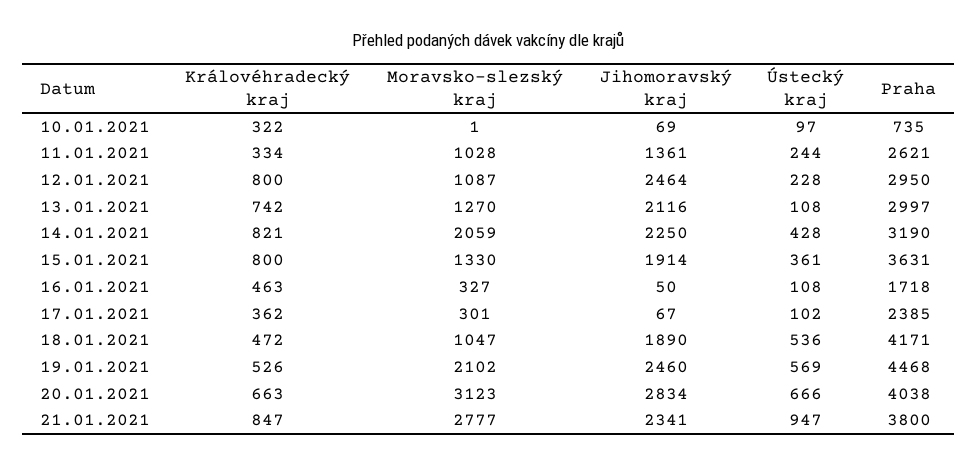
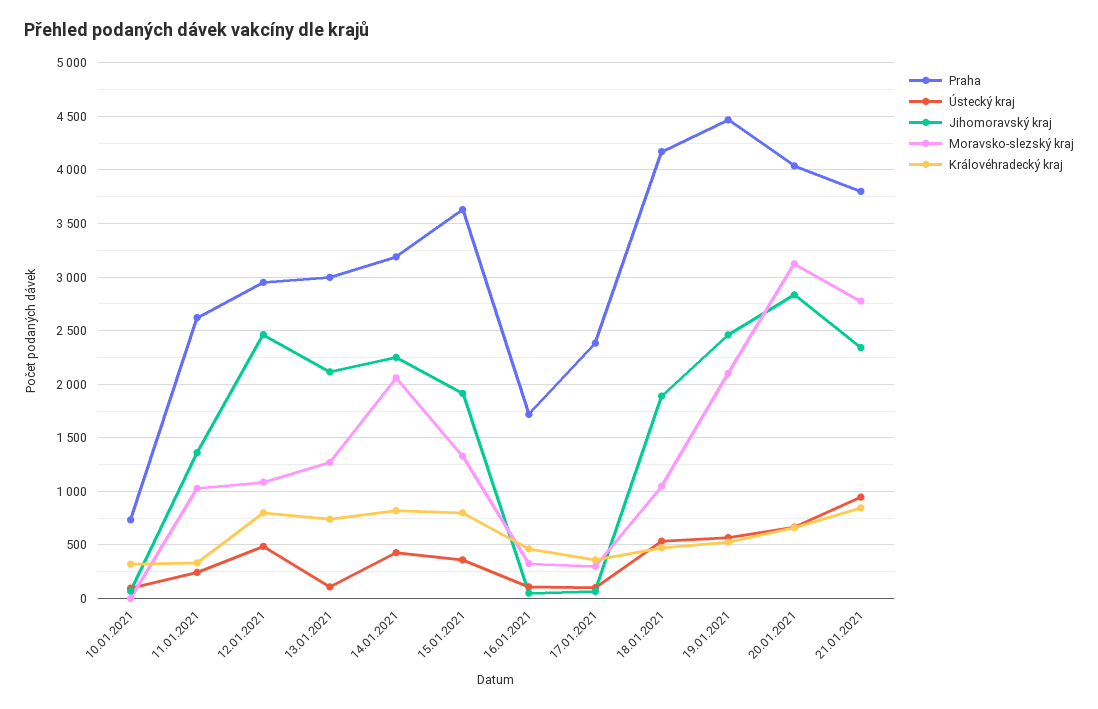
  {
    "Královéhradecký kraj": {
      "10.01.2021": 322,
      "11.01.2021": 334,
      "12.01.2021": 800,
      "13.01.2021": 742,
      "14.01.2021": 821,
      "15.01.2021": 800,
      "16.01.2021": 463,
      "17.01.2021": 362,
      "18.01.2021": 472,
      "19.01.2021": 526,
      "20.01.2021": 663,
      "21.01.2021": 847
    },
    "Moravsko-slezský kraj": {
      "10.01.2021": 1,
      "11.01.2021": 1028,
      "12.01.2021": 1087,
      "13.01.2021": 1270,
      "14.01.2021": 2059,
      "15.01.2021": 1330,
      "16.01.2021": 327,
      "17.01.2021": 301,
      "18.01.2021": 1047,
      "19.01.2021": 2102,
      "20.01.2021": 3123,
      "21.01.2021": 2777
    },
    "Jihomoravský kraj": {
      "10.01.2021": 69,
      "11.01.2021": 1361,
      "12.01.2021": 2464,
      "13.01.2021": 2116,
      "14.01.2021": 2250,
      "15.01.2021": 1914,
      "16.01.2021": 50,
      "17.01.2021": 67,
      "18.01.2021": 1890,
      "19.01.2021": 2460,
      "20.01.2021": 2834,
      "21.01.2021": 2341
    },
    "Ústecký kraj": {
      "10.01.2021": 97,
      "11.01.2021": 244,
-     "12.01.2021": 228,
+     "12.01.2021": 500,
      "13.01.2021": 108,
      "14.01.2021": 428,
      "15.01.2021": 361,
      "16.01.2021": 108,
      "17.01.2021": 102,
      "18.01.2021": 536,
      "19.01.2021": 569,
      "20.01.2021": 666,
      "21.01.2021": 947
    },
    "Praha": {
      "10.01.2021": 735,
      "11.01.2021": 2621,
      "12.01.2021": 2950,
      "13.01.2021": 2997,
      "14.01.2021": 3190,
      "15.01.2021": 3631,
      "16.01.2021": 1718,
      "17.01.2021": 2385,
      "18.01.2021": 4171,
      "19.01.2021": 4468,
      "20.01.2021": 4038,
      "21.01.2021": 3800
    }
  }

